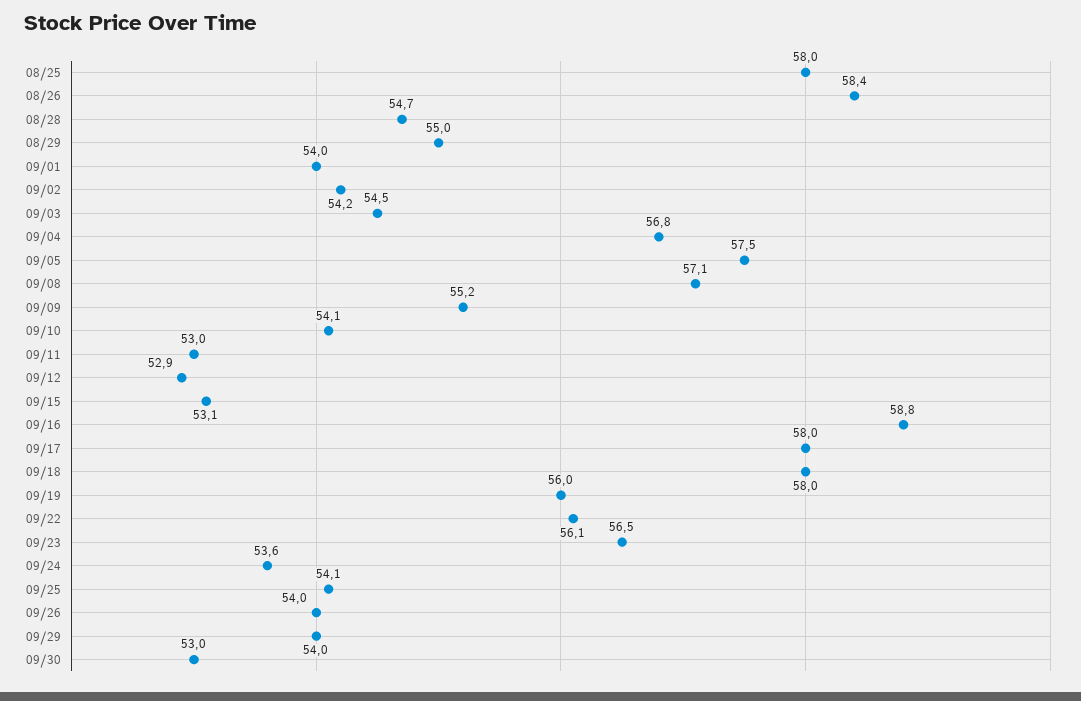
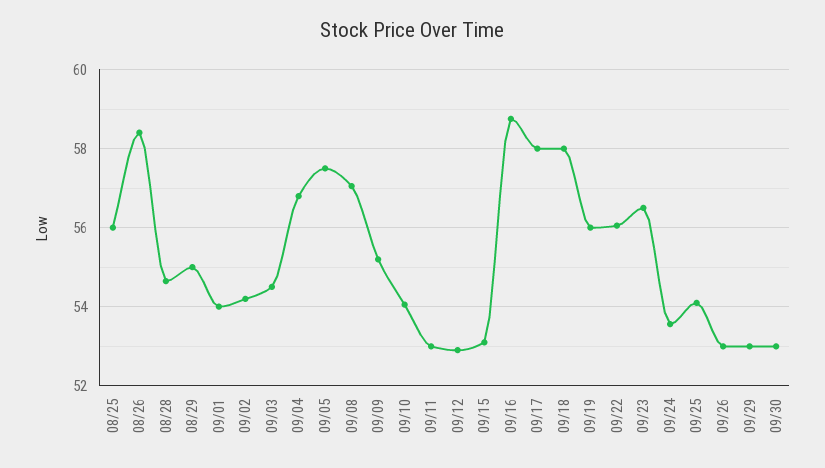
  {
-   "08/25": 58,
+   "08/25": 56,
    "08/26": 58.4,
    "08/28": 54.7,
    "08/29": 55,
    "09/01": 54,
    "09/02": 54.2,
    "09/03": 54.5,
    "09/04": 56.8,
    "09/05": 57.5,
    "09/08": 57.1,
    "09/09": 55.2,
    "09/10": 54.1,
    "09/11": 53,
    "09/12": 52.9,
    "09/15": 53.1,
    "09/16": 58.8,
    "09/17": 58,
    "09/18": 58,
    "09/19": 56,
    "09/22": 56.1,
    "09/23": 56.5,
    "09/24": 53.6,
    "09/25": 54.1,
-   "09/26": 54,
+   "09/26": 53,
-   "09/29": 54,
+   "09/29": 53,
    "09/30": 53
  }

